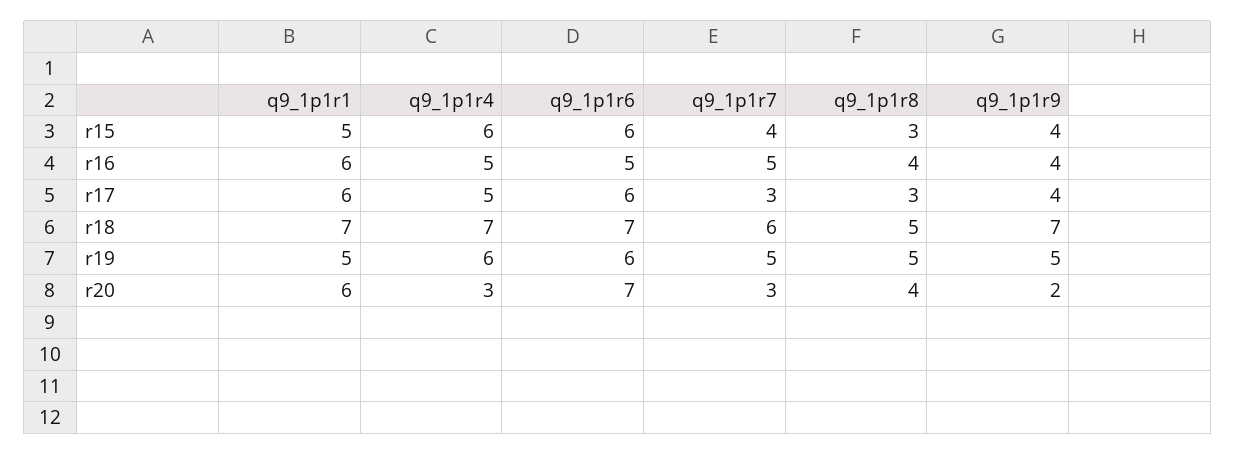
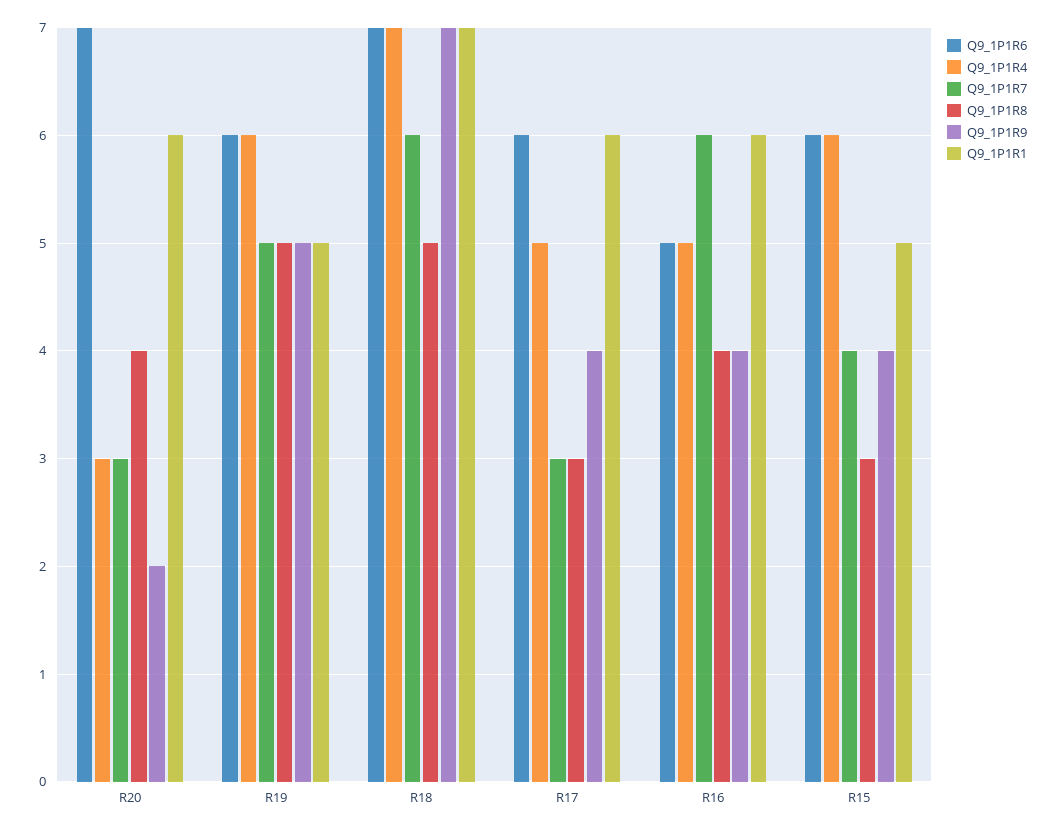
  {
    "q9_1p1r1": {
      "r15": 5,
      "r16": 6,
      "r17": 6,
      "r18": 7,
      "r19": 5,
      "r20": 6
    },
    "q9_1p1r4": {
      "r15": 6,
      "r16": 5,
      "r17": 5,
      "r18": 7,
      "r19": 6,
      "r20": 3
    },
    "q9_1p1r6": {
      "r15": 6,
      "r16": 5,
      "r17": 6,
      "r18": 7,
      "r19": 6,
      "r20": 7
    },
    "q9_1p1r7": {
      "r15": 4,
-     "r16": 5,
+     "r16": 6,
      "r17": 3,
      "r18": 6,
      "r19": 5,
      "r20": 3
    },
    "q9_1p1r8": {
      "r15": 3,
      "r16": 4,
      "r17": 3,
      "r18": 5,
      "r19": 5,
      "r20": 4
    },
    "q9_1p1r9": {
      "r15": 4,
      "r16": 4,
      "r17": 4,
      "r18": 7,
      "r19": 5,
      "r20": 2
    }
  }

